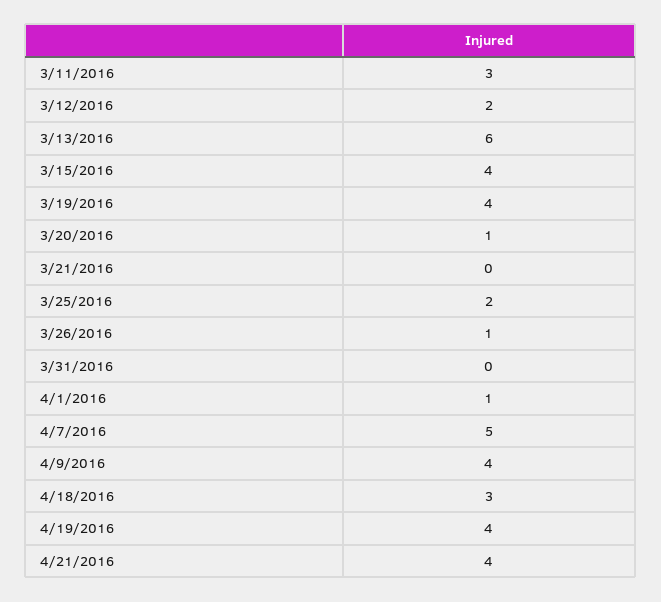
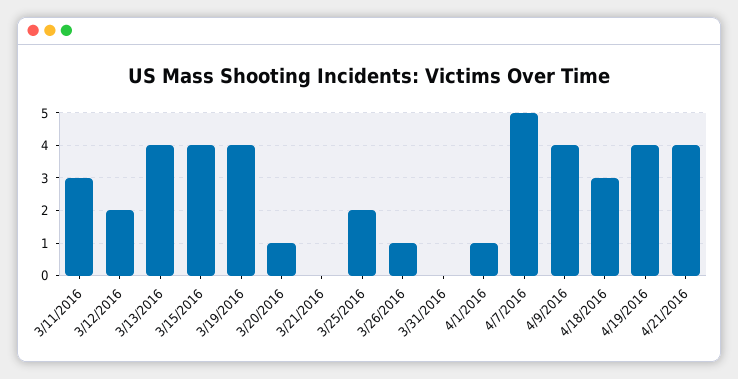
  {
    "3/11/2016": 3,
    "3/12/2016": 2,
-   "3/13/2016": 6,
+   "3/13/2016": 4,
    "3/15/2016": 4,
    "3/19/2016": 4,
    "3/20/2016": 1,
    "3/21/2016": 0,
    "3/25/2016": 2,
    "3/26/2016": 1,
    "3/31/2016": 0,
    "4/1/2016": 1,
    "4/7/2016": 5,
    "4/9/2016": 4,
    "4/18/2016": 3,
    "4/19/2016": 4,
    "4/21/2016": 4
  }

